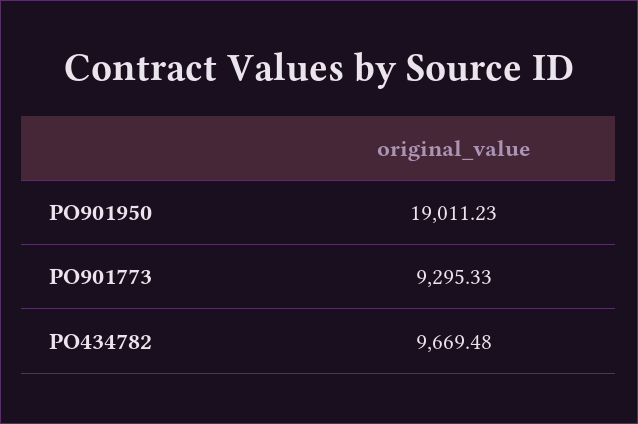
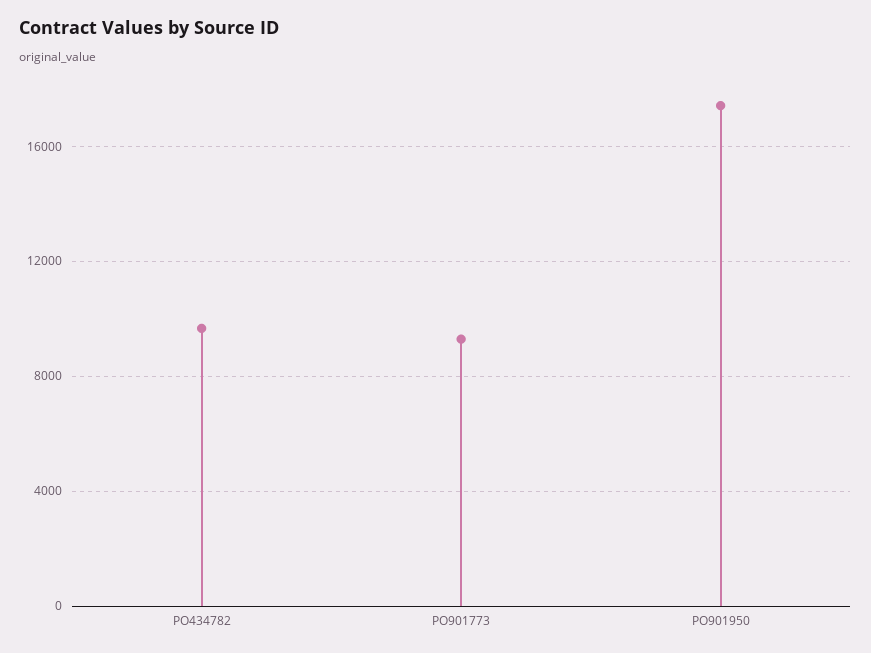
  {
-   "PO901950": 19011.23,
+   "PO901950": 17500,
    "PO901773": 9295.33,
    "PO434782": 9669.48
  }

